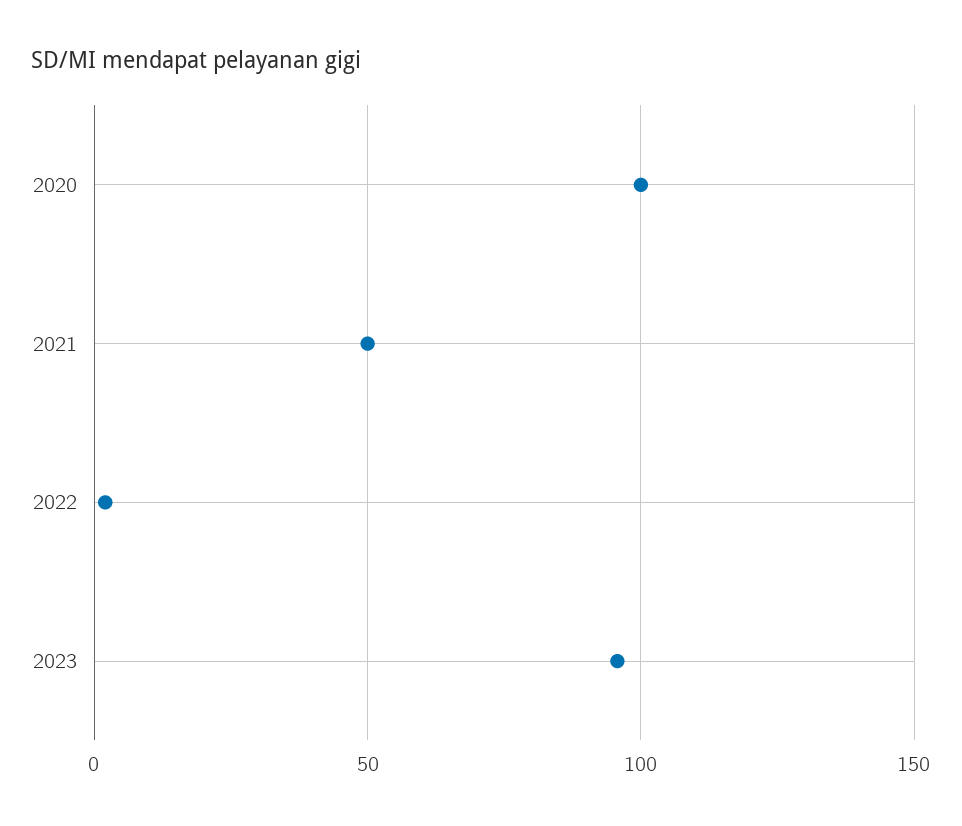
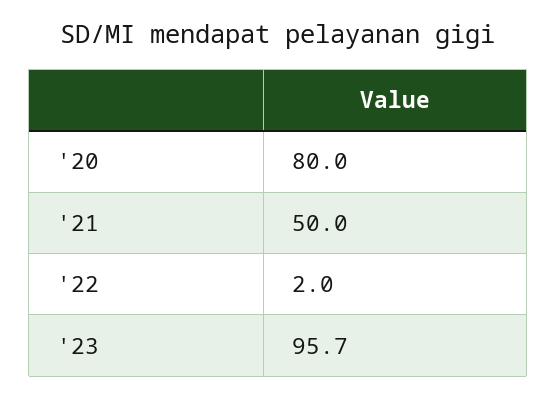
  {
-   "2020": 100,
+   "2020": 80,
    "2021": 50,
    "2022": 2,
    "2023": 95.7
  }

